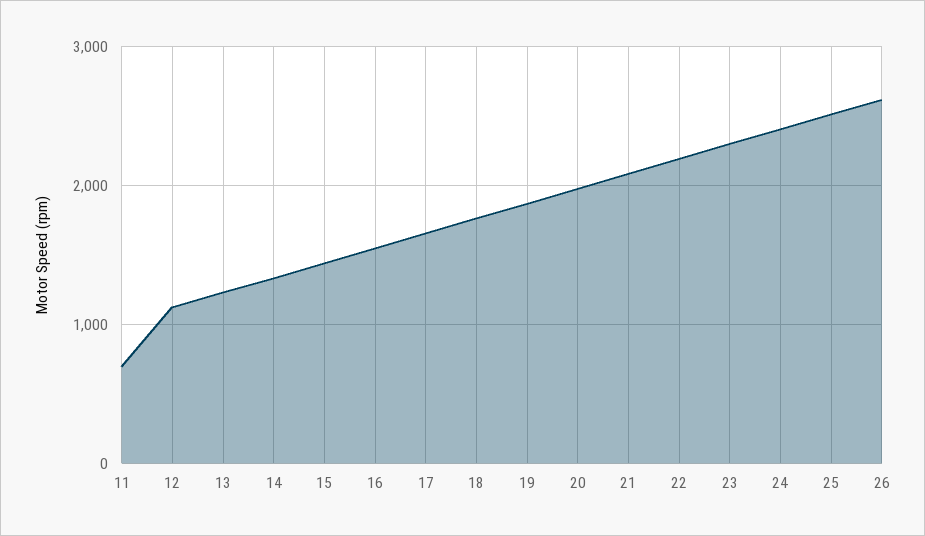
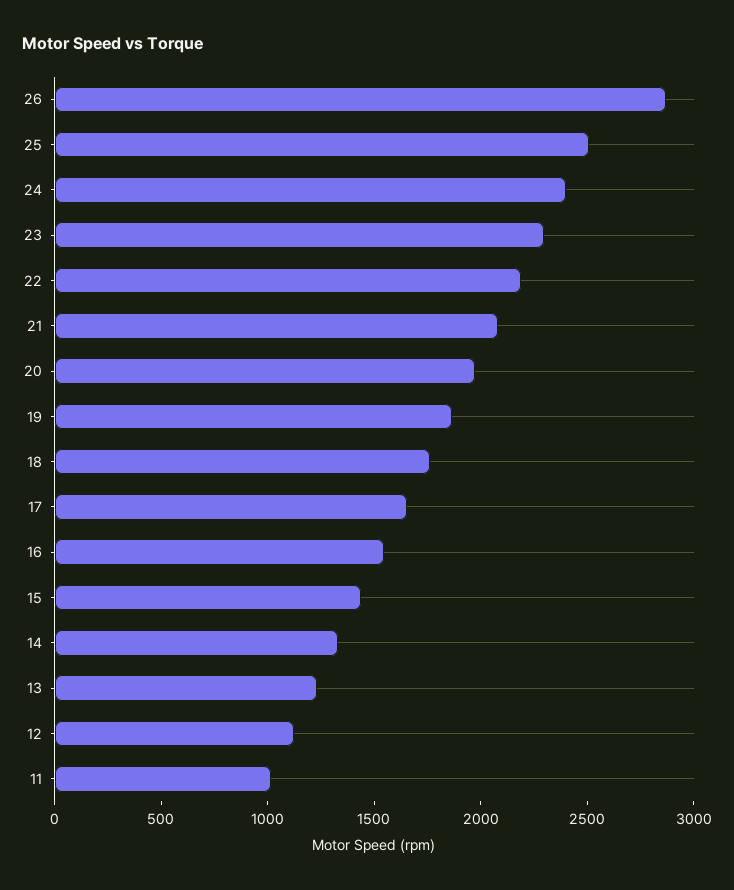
  {
-   "11": 700,
+   "11": 1000,
    "12": 1100,
    "13": 1200,
    "14": 1300,
    "15": 1400,
    "16": 1500,
    "17": 1700,
    "18": 1800,
    "19": 1900,
    "20": 2000,
    "21": 2100,
    "22": 2200,
    "23": 2300,
    "24": 2400,
    "25": 2500,
-   "26": 2600
+   "26": 2900
  }

